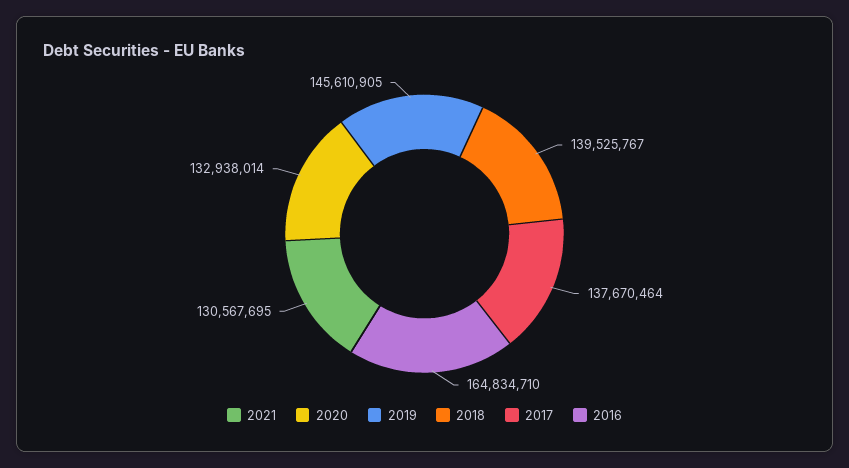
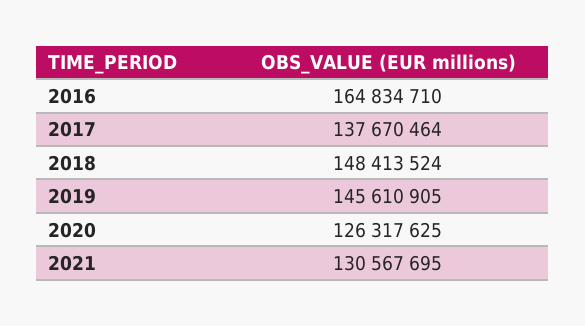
  {
    "2021": 130567695,
-   "2020": 132938014,
+   "2020": 126317625,
    "2019": 145610905,
-   "2018": 139525767,
+   "2018": 148413524,
    "2017": 137670464,
    "2016": 164834710
  }

